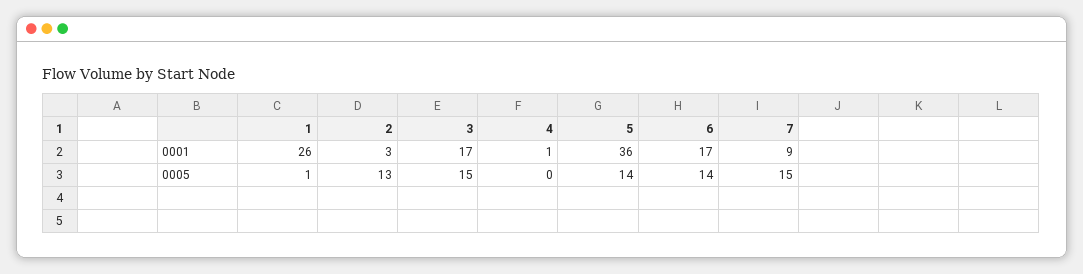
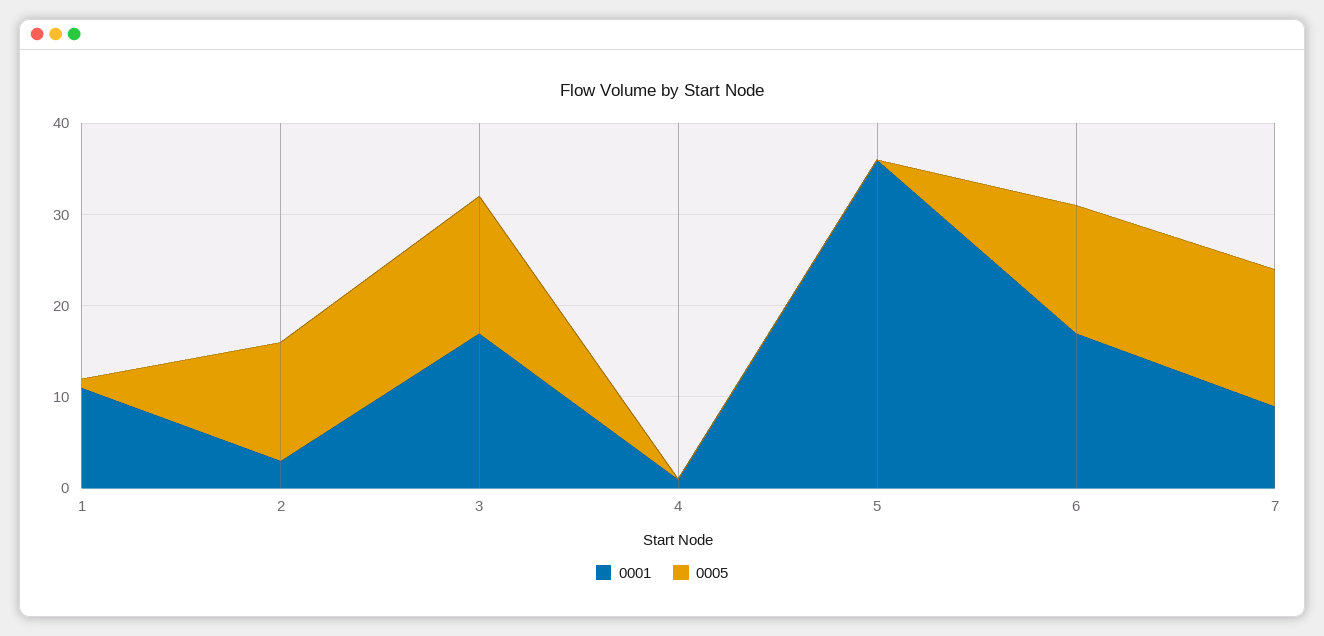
  {
    "0001": {
-     "1": 26,
+     "1": 11,
      "2": 3,
      "3": 17,
      "4": 1,
      "5": 36,
      "6": 17,
      "7": 9
    },
    "0005": {
      "1": 1,
      "2": 13,
      "3": 15,
      "4": 0,
-     "5": 14,
+     "5": 0,
      "6": 14,
      "7": 15
    }
  }

